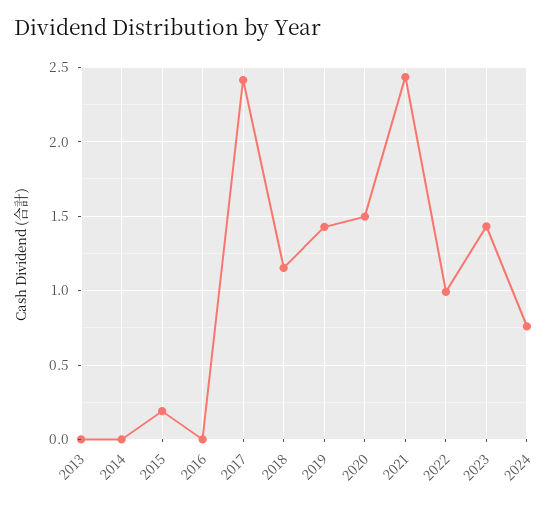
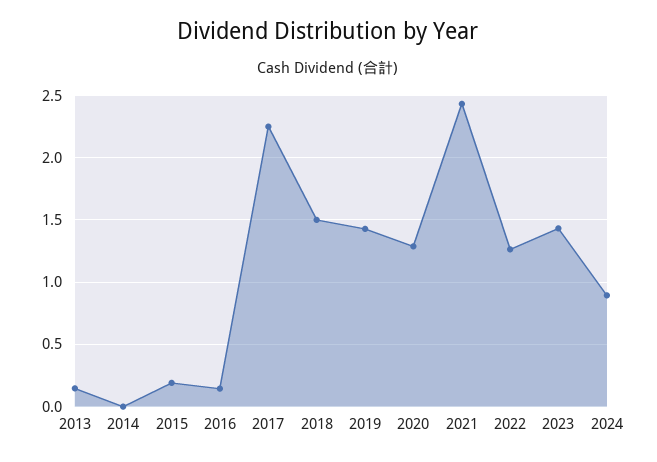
  {
-   "2013": 0,
+   "2013": 0.15,
    "2014": 0,
    "2015": 0.2,
-   "2016": 0,
+   "2016": 0.15,
-   "2017": 2.4,
+   "2017": 2.25,
-   "2018": 1.15,
+   "2018": 1.5,
    "2019": 1.45,
-   "2020": 1.5,
+   "2020": 1.3,
    "2021": 2.45,
-   "2022": 1,
+   "2022": 1.25,
    "2023": 1.45,
-   "2024": 0.75
+   "2024": 0.9
  }

